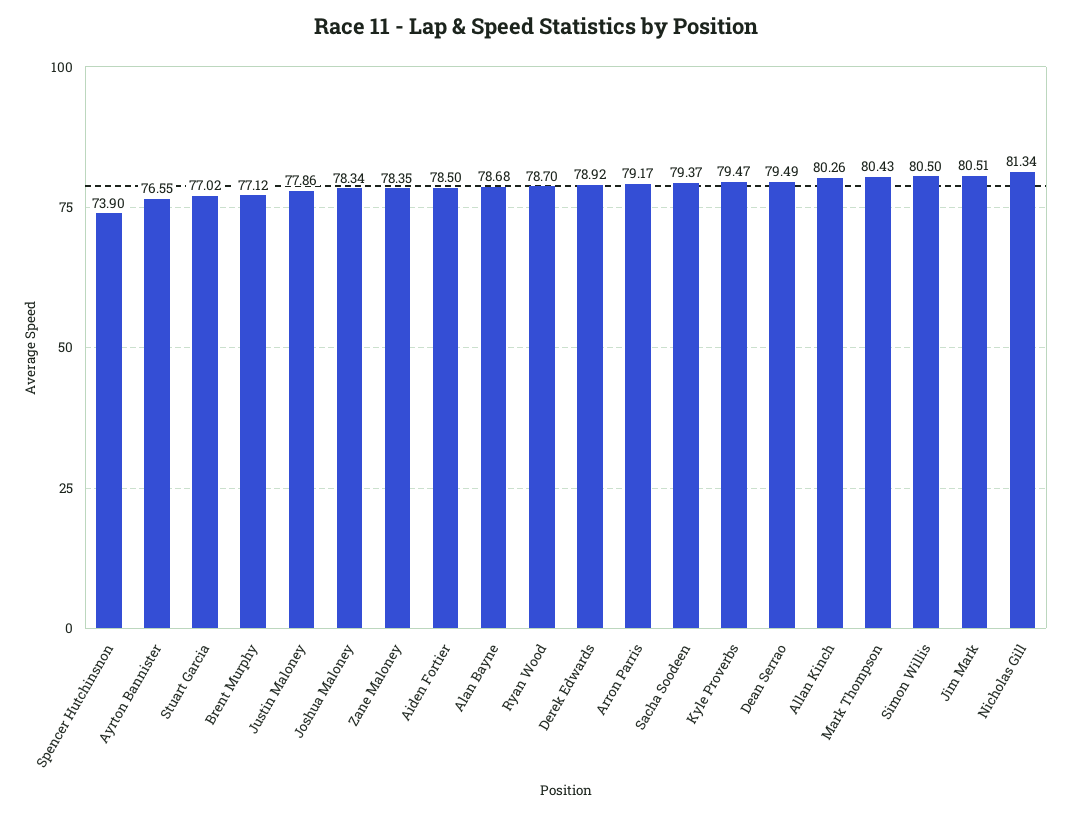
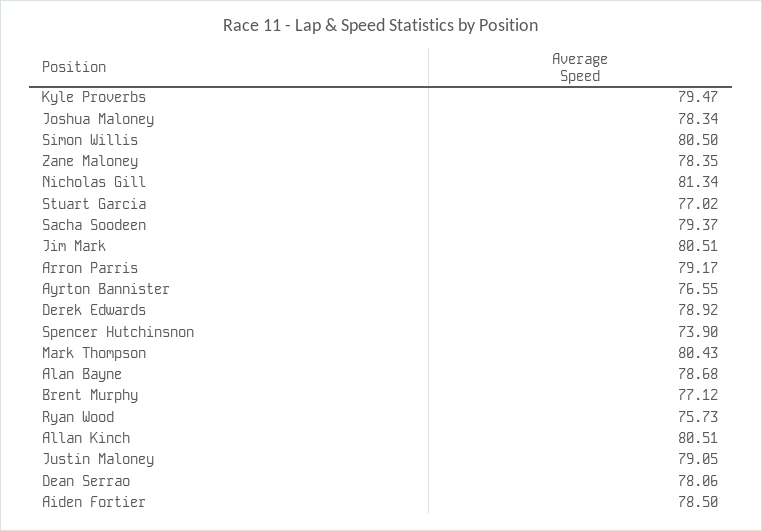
  {
    "Spencer Hutchinsnon": 73.9,
    "Ayrton Bannister": 76.55,
    "Stuart Garcia": 77.02,
    "Brent Murphy": 77.12,
-   "Justin Maloney": 77.86,
+   "Justin Maloney": 79.05,
    "Joshua Maloney": 78.34,
    "Zane Maloney": 78.35,
    "Aiden Fortier": 78.5,
    "Alan Bayne": 78.68,
-   "Ryan Wood": 78.7,
+   "Ryan Wood": 75.73,
    "Derek Edwards": 78.92,
    "Arron Parris": 79.17,
    "Sacha Soodeen": 79.37,
    "Kyle Proverbs": 79.47,
-   "Dean Serrao": 79.49,
+   "Dean Serrao": 78.06,
-   "Allan Kinch": 80.26,
+   "Allan Kinch": 80.51,
    "Mark Thompson": 80.43,
    "Simon Willis": 80.5,
    "Jim Mark": 80.51,
    "Nicholas Gill": 81.34
  }

